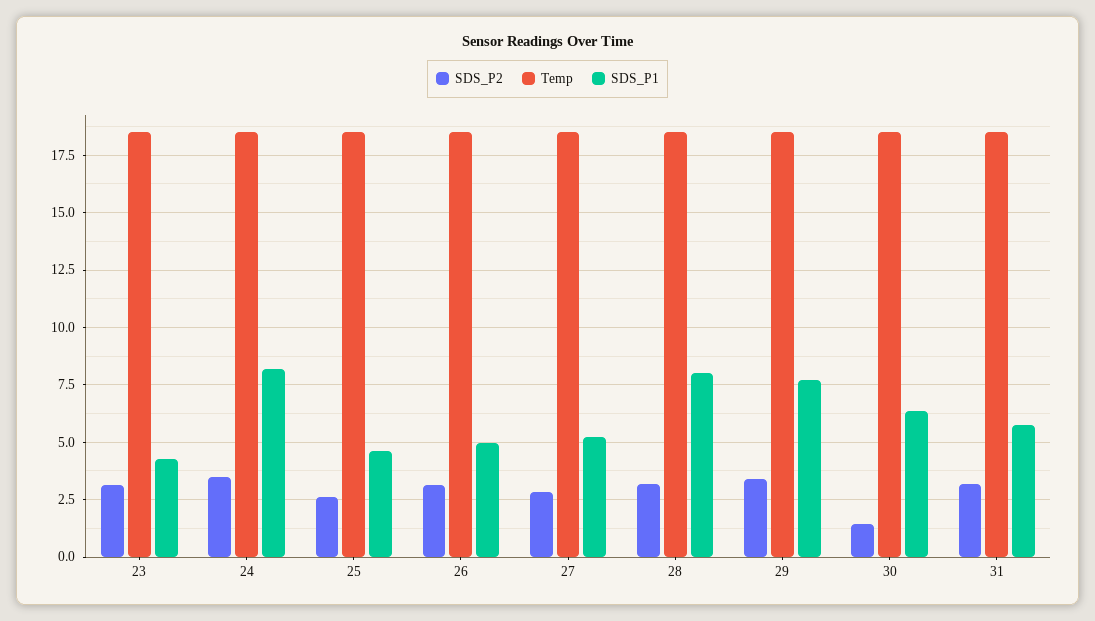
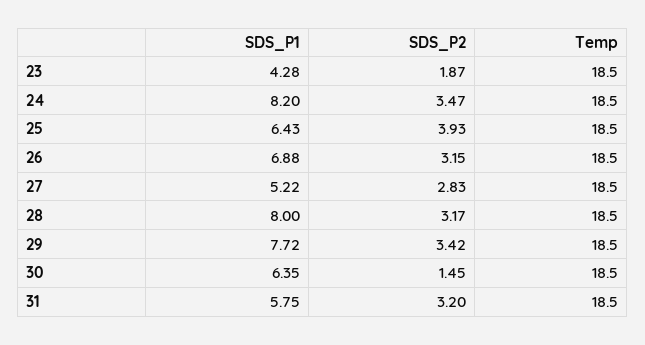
  {
    "SDS_P2": {
-     "23": 3,
+     "23": 1.87,
      "24": 3.47,
-     "25": 2.5,
+     "25": 3.93,
      "26": 3.15,
      "27": 2.83,
      "28": 3.17,
      "29": 3.42,
      "30": 1.45,
      "31": 3.2
    },
    "Temp": {
      "23": 18.5,
      "24": 18.5,
      "25": 18.5,
      "26": 18.5,
      "27": 18.5,
      "28": 18.5,
      "29": 18.5,
      "30": 18.5,
      "31": 18.5
    },
    "SDS_P1": {
      "23": 4.28,
      "24": 8.2,
-     "25": 4.5,
+     "25": 6.43,
-     "26": 5,
+     "26": 6.88,
      "27": 5.22,
      "28": 8,
      "29": 7.72,
      "30": 6.35,
      "31": 5.75
    }
  }

